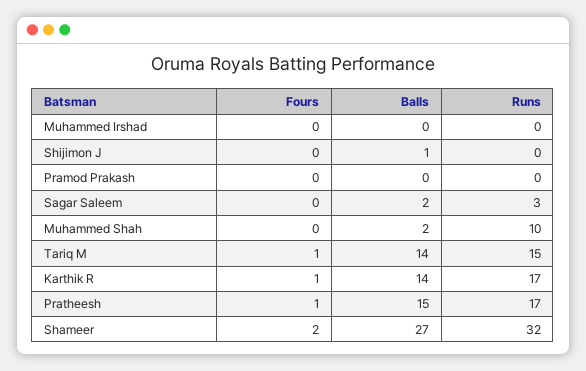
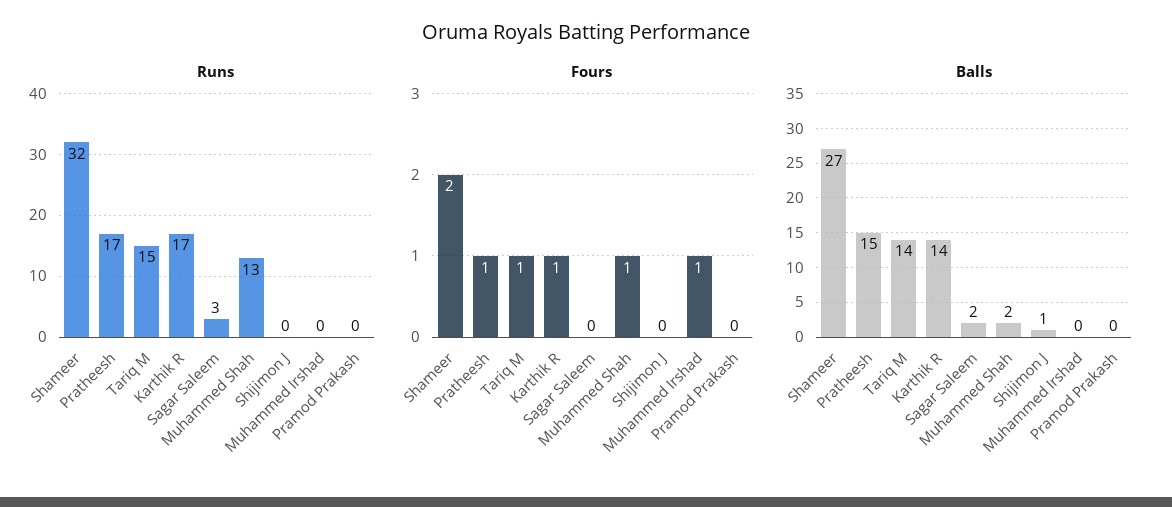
  {
    "Fours": {
-     "Muhammed Irshad": 0,
+     "Muhammed Irshad": 1,
      "Shijimon J": 0,
      "Pramod Prakash": 0,
      "Sagar Saleem": 0,
-     "Muhammed Shah": 0,
+     "Muhammed Shah": 1,
      "Tariq M": 1,
      "Karthik R": 1,
      "Pratheesh": 1,
      "Shameer": 2
    },
    "Balls": {
      "Muhammed Irshad": 0,
      "Shijimon J": 1,
      "Pramod Prakash": 0,
      "Sagar Saleem": 2,
      "Muhammed Shah": 2,
      "Tariq M": 14,
      "Karthik R": 14,
      "Pratheesh": 15,
      "Shameer": 27
    },
    "Runs": {
      "Muhammed Irshad": 0,
      "Shijimon J": 0,
      "Pramod Prakash": 0,
      "Sagar Saleem": 3,
-     "Muhammed Shah": 10,
+     "Muhammed Shah": 13,
      "Tariq M": 15,
      "Karthik R": 17,
      "Pratheesh": 17,
      "Shameer": 32
    }
  }

